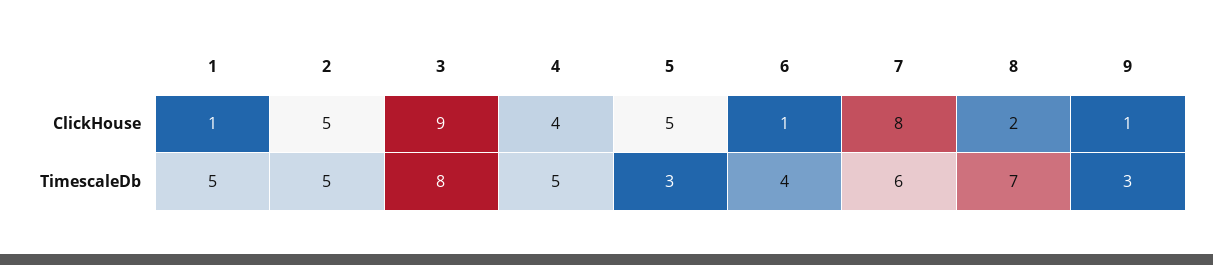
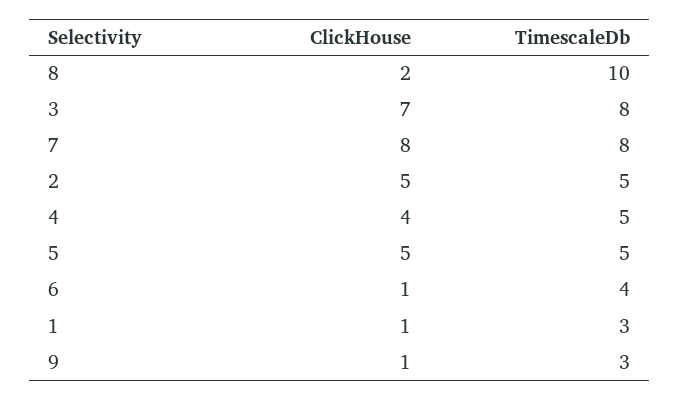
  {
    "1": {
      "ClickHouse": 1,
-     "TimescaleDb": 5
+     "TimescaleDb": 3
    },
    "2": {
      "ClickHouse": 5,
      "TimescaleDb": 5
    },
    "3": {
-     "ClickHouse": 9,
+     "ClickHouse": 7,
      "TimescaleDb": 8
    },
    "4": {
      "ClickHouse": 4,
      "TimescaleDb": 5
    },
    "5": {
      "ClickHouse": 5,
-     "TimescaleDb": 3
+     "TimescaleDb": 5
    },
    "6": {
      "ClickHouse": 1,
      "TimescaleDb": 4
    },
    "7": {
      "ClickHouse": 8,
-     "TimescaleDb": 6
+     "TimescaleDb": 8
    },
    "8": {
      "ClickHouse": 2,
-     "TimescaleDb": 7
+     "TimescaleDb": 10
    },
    "9": {
      "ClickHouse": 1,
      "TimescaleDb": 3
    }
  }

